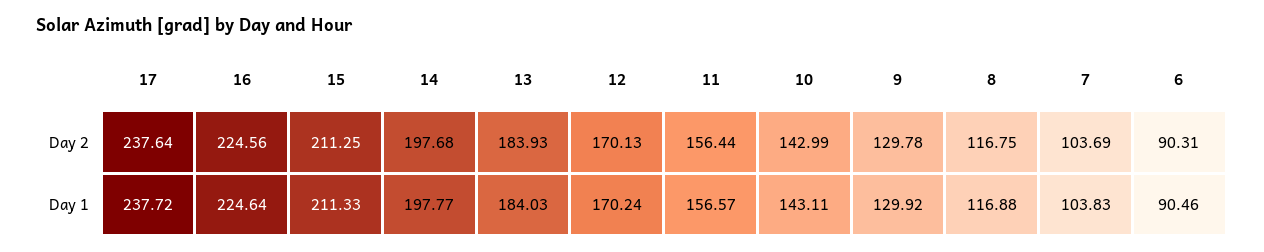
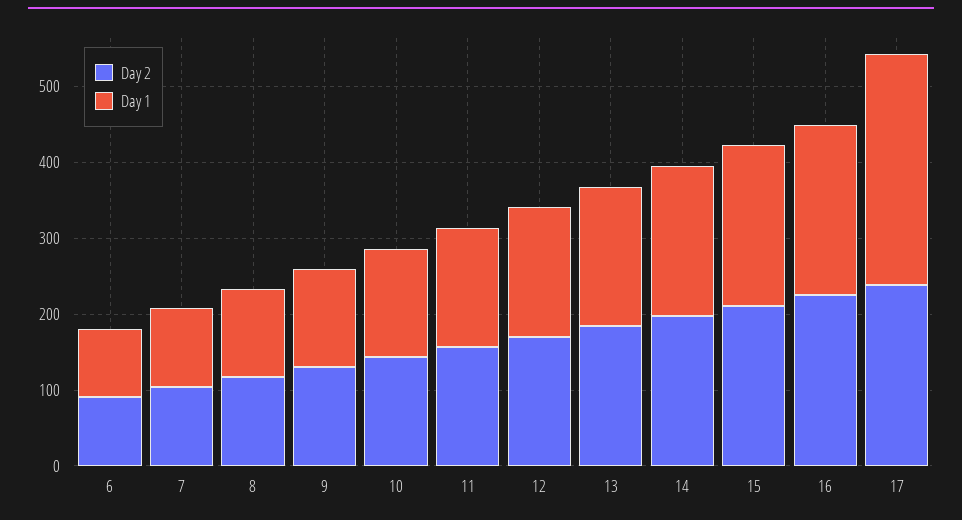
  {
    "Day 2": {
      "17": 237.64,
      "16": 224.56,
      "15": 211.25,
      "14": 197.68,
      "13": 183.93,
      "12": 170.13,
      "11": 156.44,
      "10": 142.99,
      "9": 129.78,
      "8": 116.75,
      "7": 103.69,
      "6": 90.31
    },
    "Day 1": {
-     "17": 237.72,
+     "17": 300,
      "16": 224.64,
      "15": 211.33,
      "14": 197.77,
      "13": 184.03,
      "12": 170.24,
      "11": 156.57,
      "10": 143.11,
      "9": 129.92,
      "8": 116.88,
      "7": 103.83,
      "6": 90.46
    }
  }

